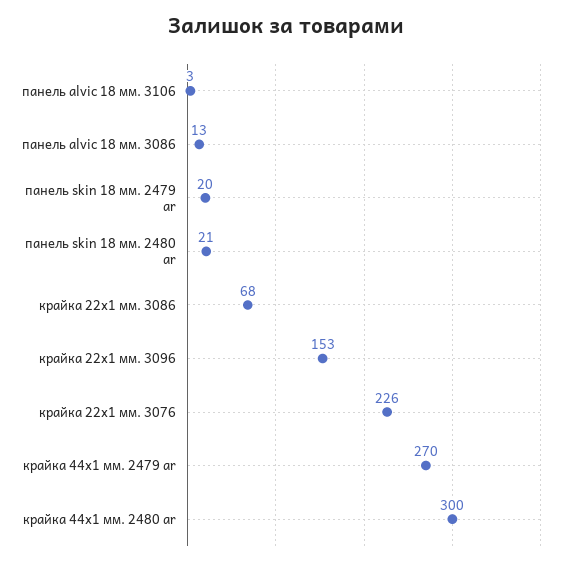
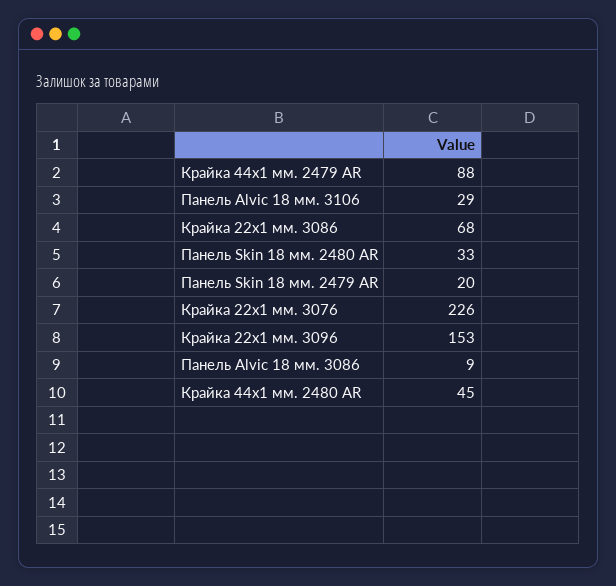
  {
-   "панель alvic 18 мм. 3106": 3,
+   "панель alvic 18 мм. 3106": 29,
-   "панель alvic 18 мм. 3086": 13,
+   "панель alvic 18 мм. 3086": 9,
    "панель skin 18 мм. 2479 ar": 20,
-   "панель skin 18 мм. 2480 ar": 21,
+   "панель skin 18 мм. 2480 ar": 33,
    "крайка 22x1 мм. 3086": 68,
    "крайка 22x1 мм. 3096": 153,
    "крайка 22x1 мм. 3076": 226,
-   "крайка 44x1 мм. 2479 ar": 270,
+   "крайка 44x1 мм. 2479 ar": 88,
-   "крайка 44x1 мм. 2480 ar": 300
+   "крайка 44x1 мм. 2480 ar": 45
  }

